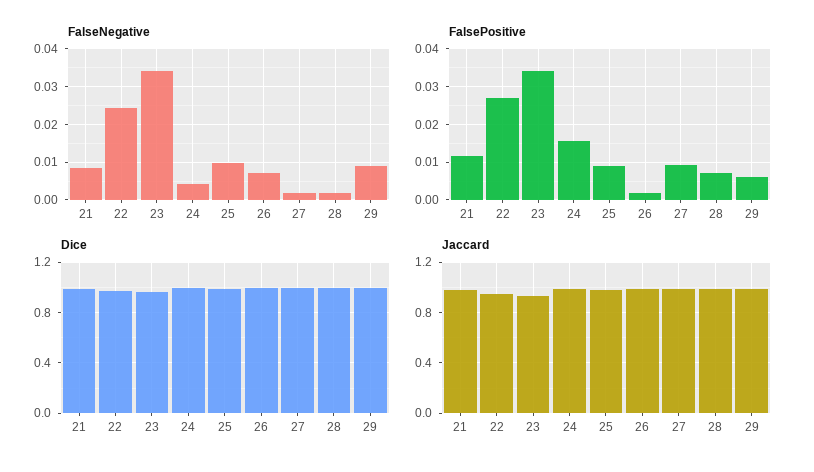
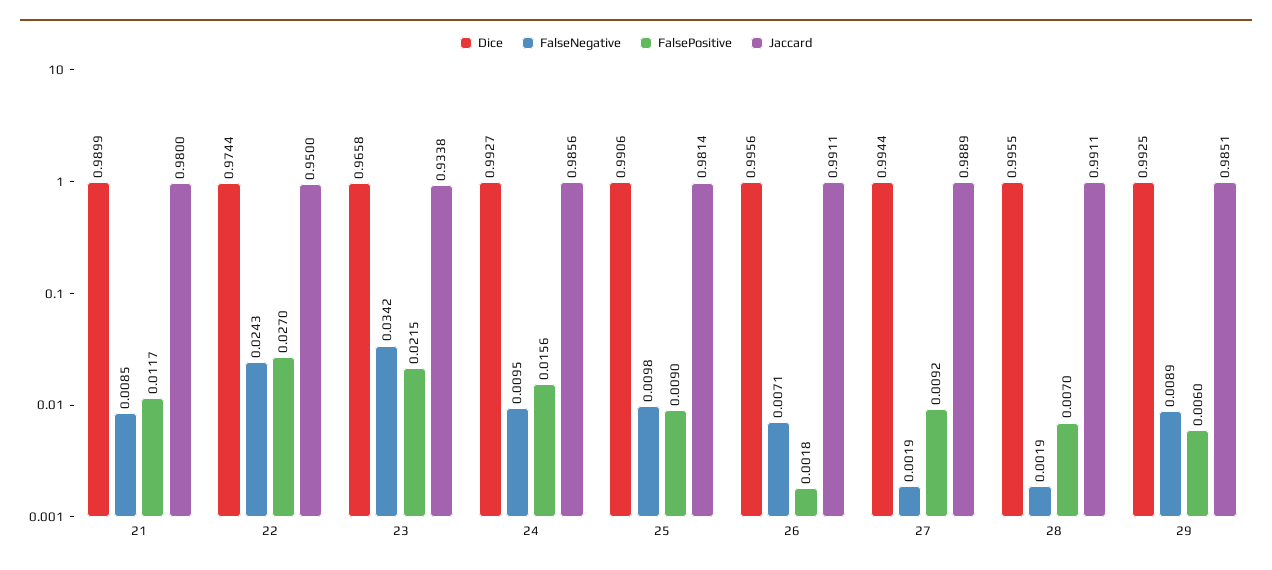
  {
    "FalseNegative": {
      "21": 0.0085,
      "22": 0.0243,
      "23": 0.0342,
-     "24": 0.004,
+     "24": 0.0095,
      "25": 0.0098,
      "26": 0.0071,
      "27": 0.0019,
      "28": 0.0019,
      "29": 0.0089
    },
    "FalsePositive": {
      "21": 0.0117,
      "22": 0.027,
-     "23": 0.034,
+     "23": 0.0215,
      "24": 0.0156,
      "25": 0.009,
      "26": 0.0018,
      "27": 0.0092,
      "28": 0.007,
      "29": 0.006
    },
    "Dice": {
      "21": 0.9899,
      "22": 0.9744,
      "23": 0.9658,
      "24": 0.9927,
      "25": 0.9906,
      "26": 0.9956,
      "27": 0.9944,
      "28": 0.9955,
      "29": 0.9925
    },
    "Jaccard": {
      "21": 0.98,
      "22": 0.95,
      "23": 0.9338,
      "24": 0.9856,
      "25": 0.9814,
      "26": 0.9911,
      "27": 0.9889,
      "28": 0.9911,
      "29": 0.9851
    }
  }

